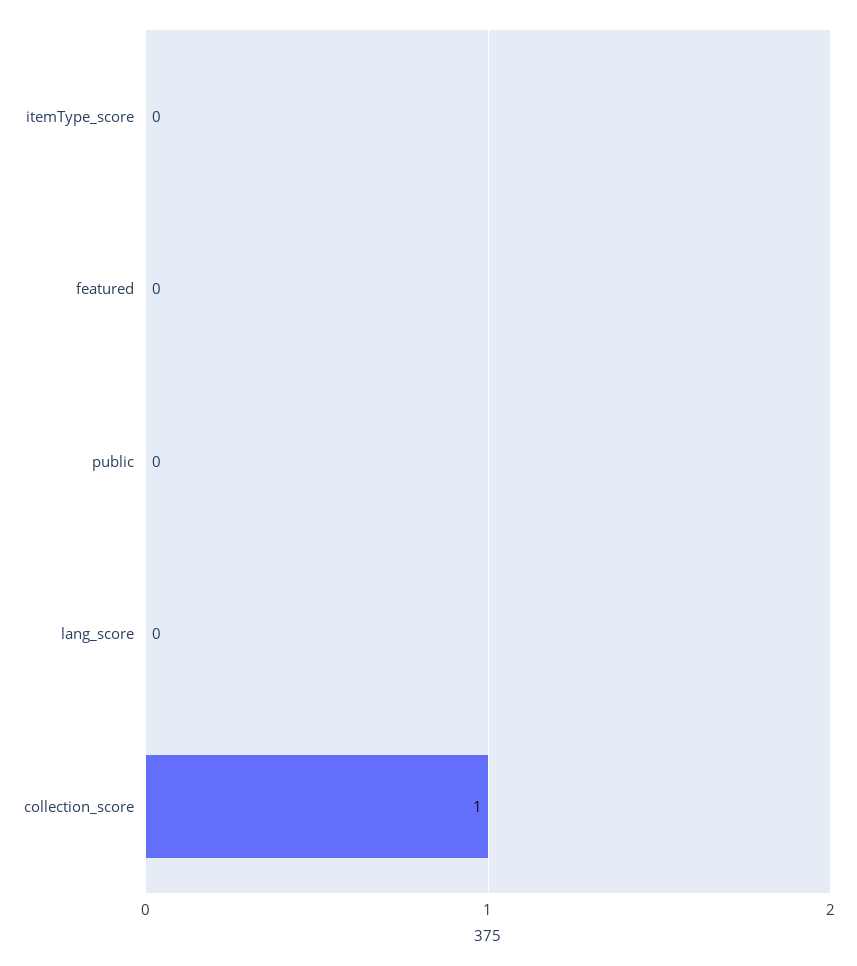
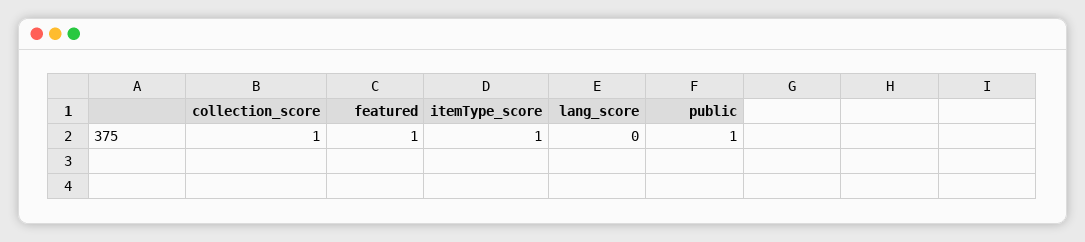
  {
-   "itemType_score": 0,
+   "itemType_score": 1,
-   "featured": 0,
+   "featured": 1,
-   "public": 0,
+   "public": 1,
    "lang_score": 0,
    "collection_score": 1
  }

